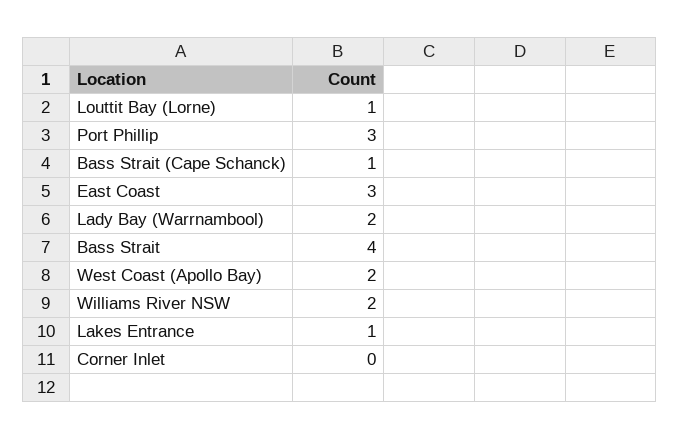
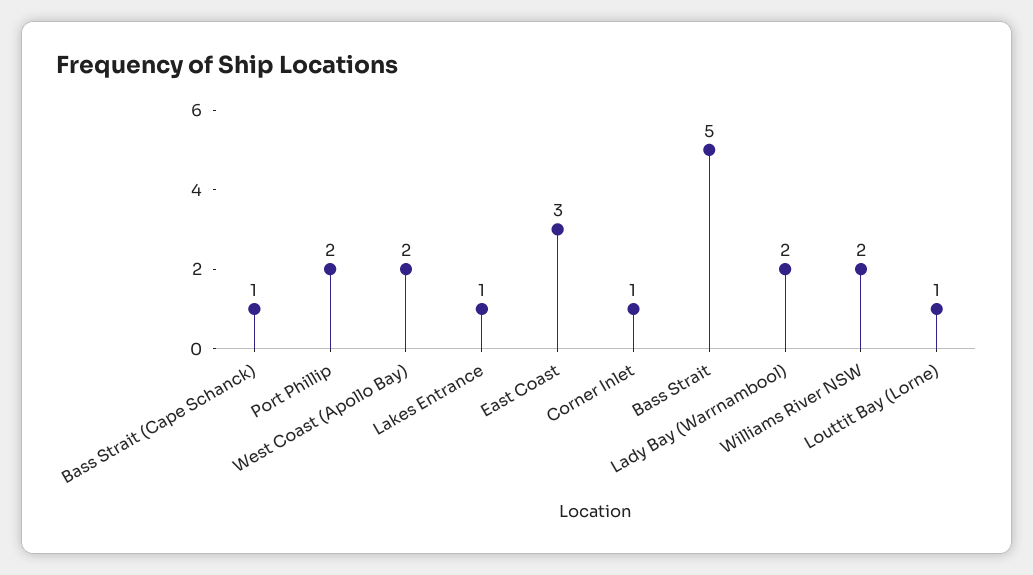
  {
    "Louttit Bay (Lorne)": 1,
-   "Port Phillip": 3,
+   "Port Phillip": 2,
    "Bass Strait (Cape Schanck)": 1,
    "East Coast": 3,
    "Lady Bay (Warrnambool)": 2,
-   "Bass Strait": 4,
+   "Bass Strait": 5,
    "West Coast (Apollo Bay)": 2,
    "Williams River NSW": 2,
    "Lakes Entrance": 1,
-   "Corner Inlet": 0
+   "Corner Inlet": 1
  }

